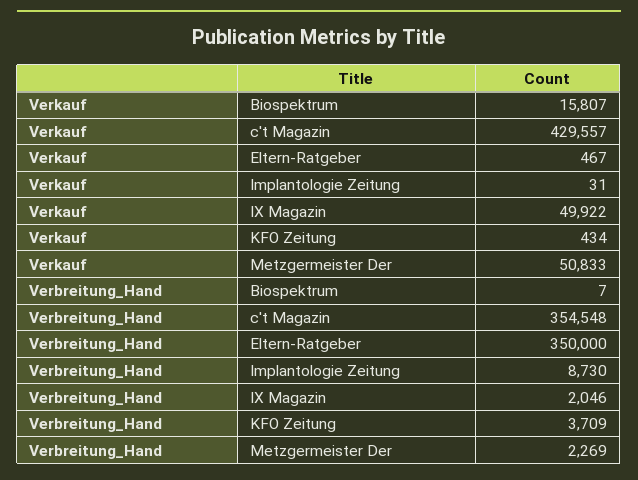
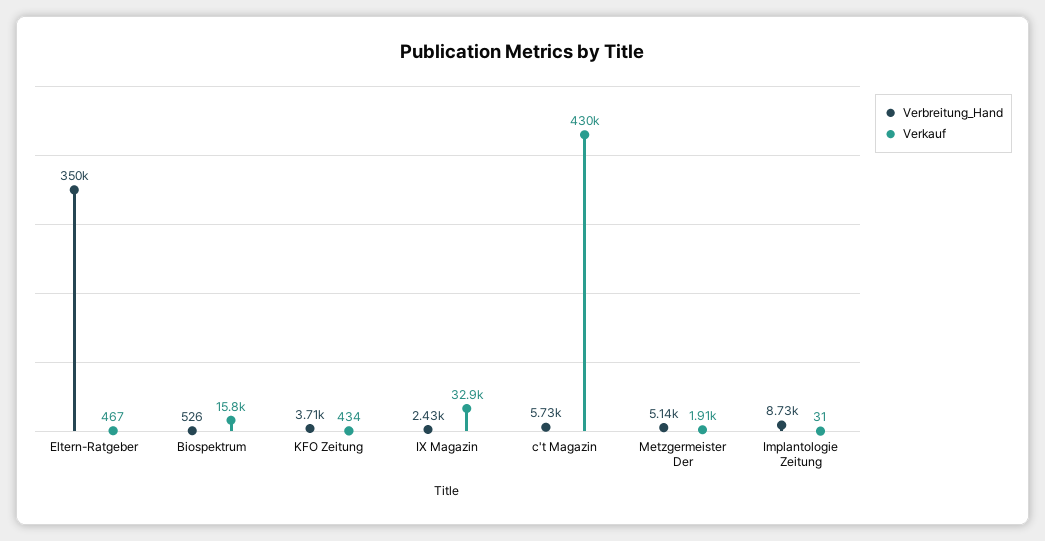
  {
    "Verkauf": {
      "Biospektrum": 15807,
      "c't Magazin": 429557,
      "Eltern-Ratgeber": 467,
      "Implantologie Zeitung": 31,
-     "IX Magazin": 49922,
+     "IX Magazin": 32900,
      "KFO Zeitung": 434,
-     "Metzgermeister Der": 50833
+     "Metzgermeister Der": 1910
    },
    "Verbreitung_Hand": {
-     "Biospektrum": 7,
+     "Biospektrum": 526,
-     "c't Magazin": 354548,
+     "c't Magazin": 5730,
      "Eltern-Ratgeber": 350000,
      "Implantologie Zeitung": 8730,
-     "IX Magazin": 2046,
+     "IX Magazin": 2430,
      "KFO Zeitung": 3709,
-     "Metzgermeister Der": 2269
+     "Metzgermeister Der": 5140
    }
  }

